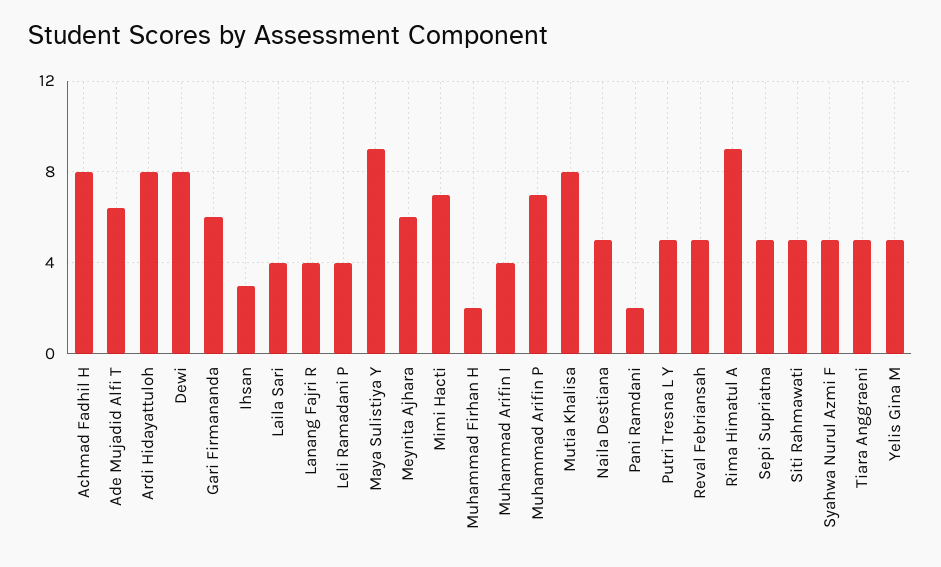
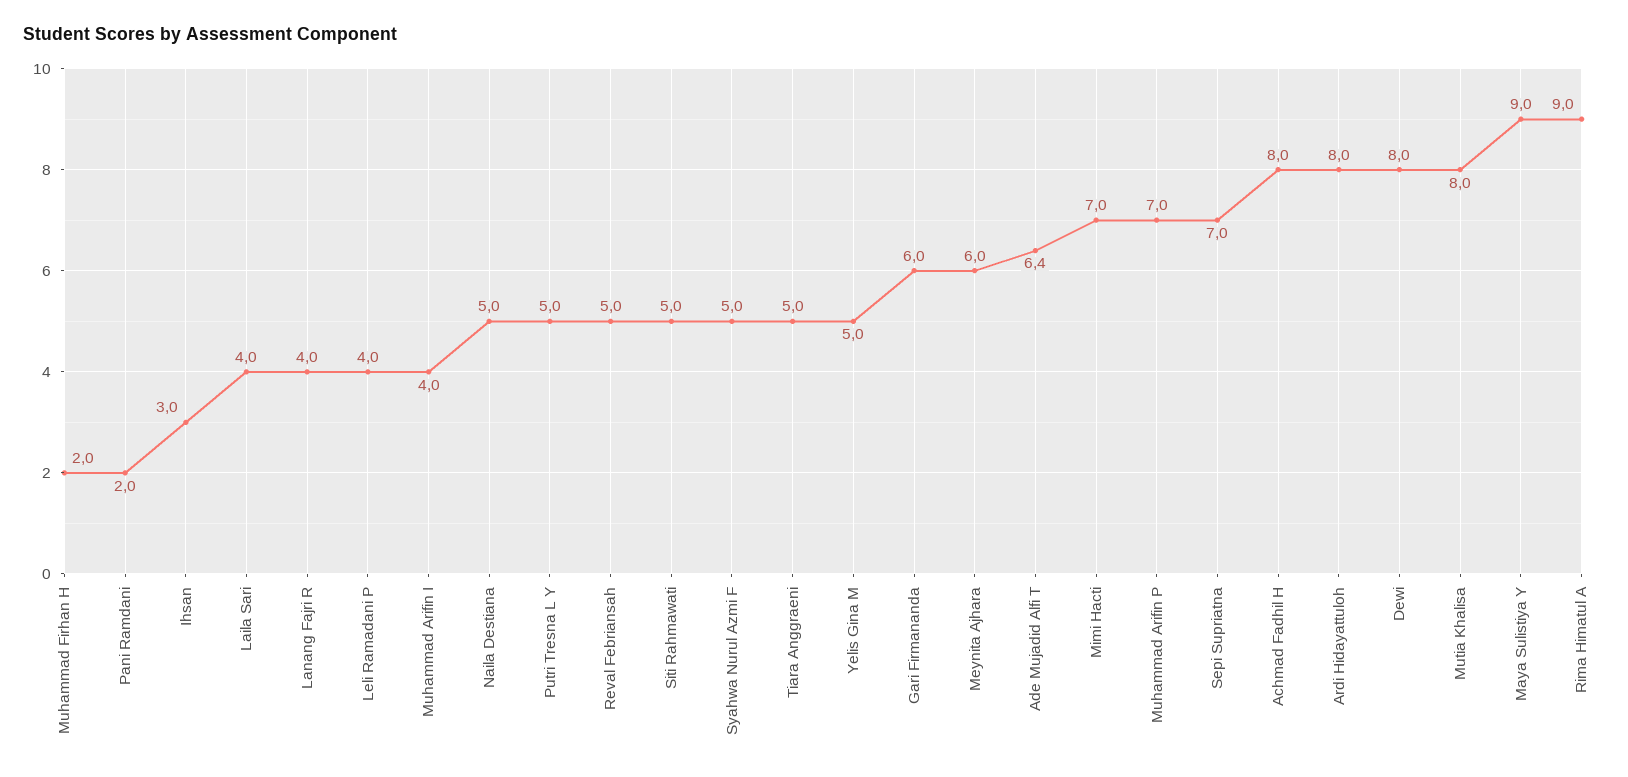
  {
    "Achmad Fadhil H": 8,
    "Ade Mujadid Alfi T": 6.4,
    "Ardi Hidayattuloh": 8,
    "Dewi": 8,
    "Gari Firmananda": 6,
    "Ihsan": 3,
    "Laila Sari": 4,
    "Lanang Fajri R": 4,
    "Leli Ramadani P": 4,
    "Maya Sulistiya Y": 9,
    "Meynita Ajhara": 6,
    "Mimi Hacti": 7,
    "Muhammad Firhan H": 2,
    "Muhammad Arifin I": 4,
    "Muhammad Arifin P": 7,
    "Mutia Khalisa": 8,
    "Naila Destiana": 5,
    "Pani Ramdani": 2,
    "Putri Tresna L Y": 5,
    "Reval Febriansah": 5,
    "Rima Himatul A": 9,
-   "Sepi Supriatna": 5,
+   "Sepi Supriatna": 7,
    "Siti Rahmawati": 5,
    "Syahwa Nurul Azmi F": 5,
    "Tiara Anggraeni": 5,
    "Yelis Gina M": 5
  }

